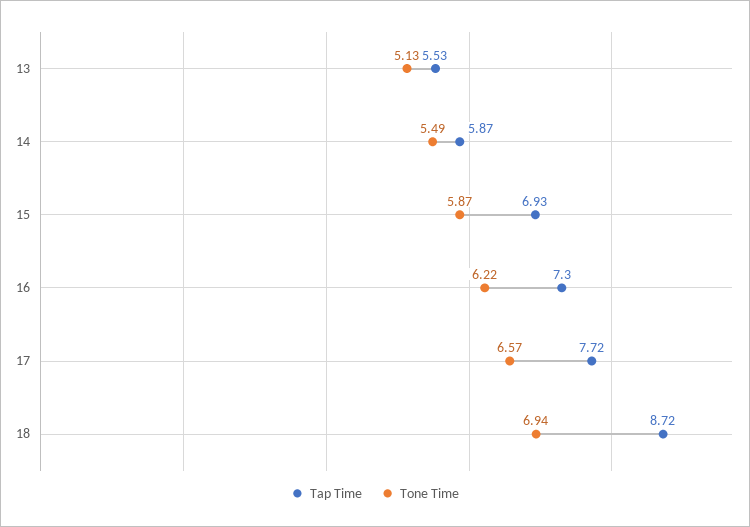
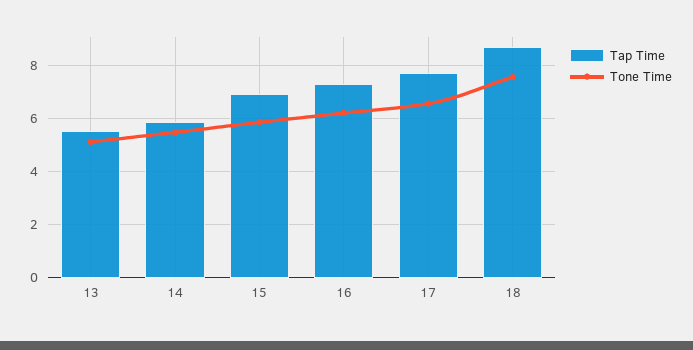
  {
    "Tap Time": {
      "13": 5.53,
      "14": 5.87,
      "15": 6.93,
      "16": 7.3,
      "17": 7.72,
      "18": 8.72
    },
    "Tone Time": {
      "13": 5.13,
      "14": 5.49,
      "15": 5.87,
      "16": 6.22,
      "17": 6.57,
-     "18": 6.94
+     "18": 7.5
    }
  }

